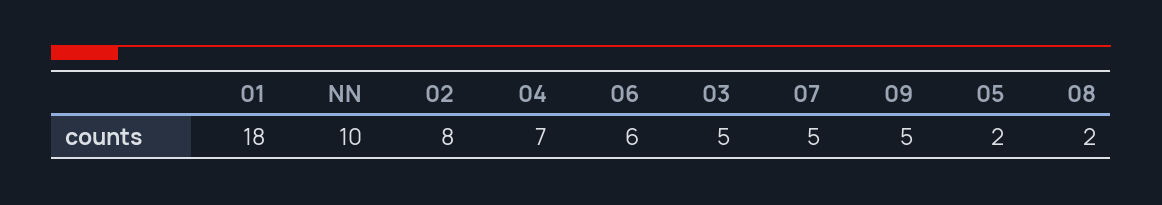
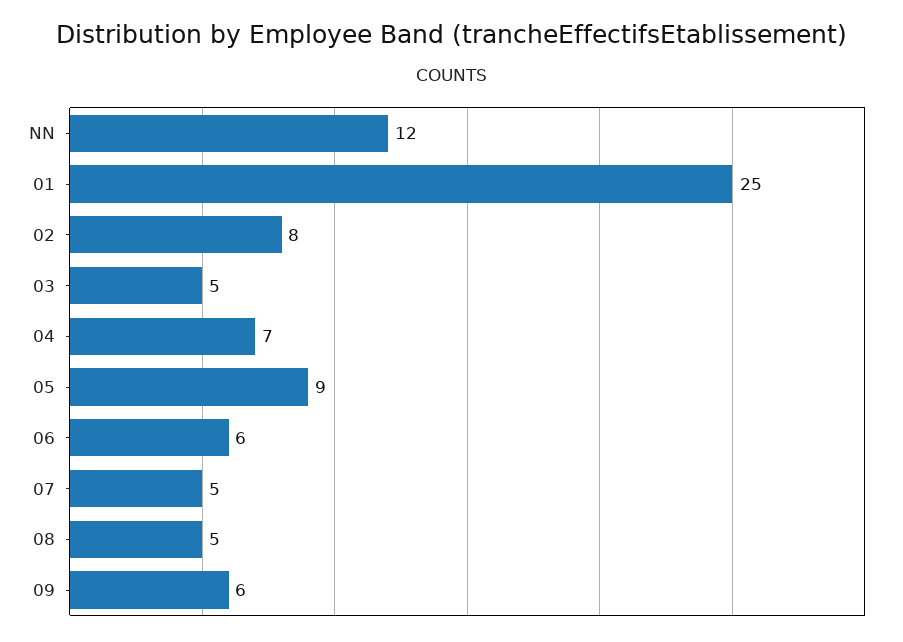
  {
-   "01": 18,
+   "01": 25,
-   "NN": 10,
+   "NN": 12,
    "02": 8,
    "04": 7,
    "06": 6,
    "03": 5,
    "07": 5,
-   "09": 5,
+   "09": 6,
-   "05": 2,
+   "05": 9,
-   "08": 2
+   "08": 5
  }

